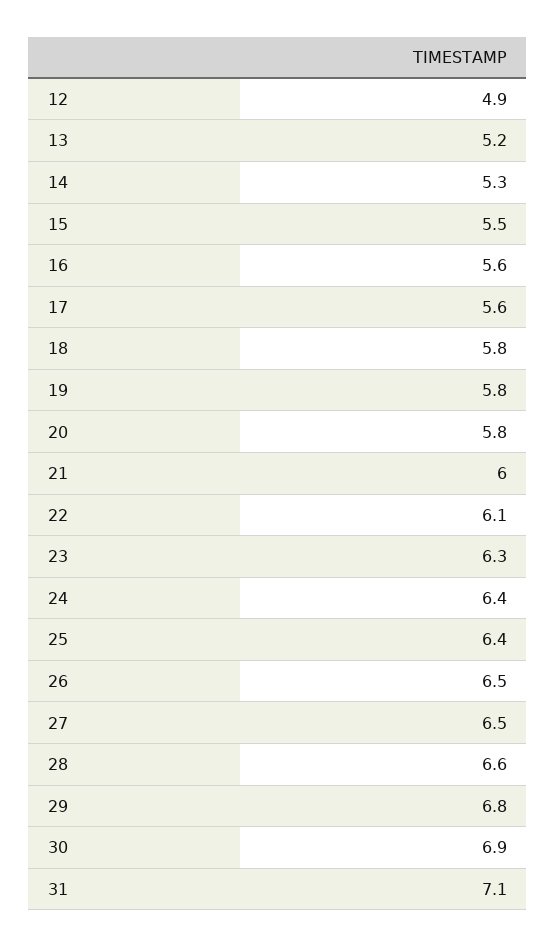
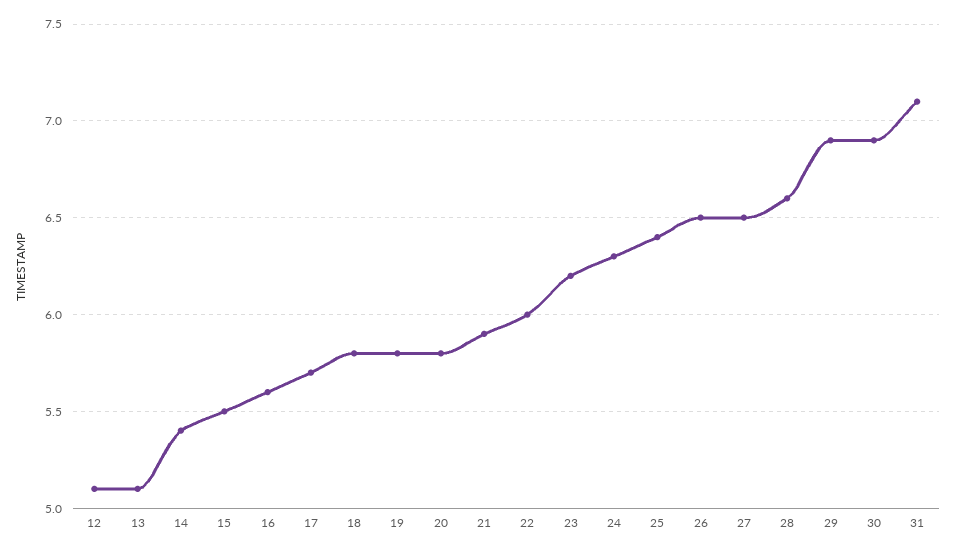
  {
-   "12": 4.9,
+   "12": 5.1,
-   "13": 5.2,
+   "13": 5.1,
-   "14": 5.3,
+   "14": 5.4,
    "15": 5.5,
    "16": 5.6,
-   "17": 5.6,
+   "17": 5.7,
    "18": 5.8,
    "19": 5.8,
    "20": 5.8,
-   "21": 6,
+   "21": 5.9,
-   "22": 6.1,
+   "22": 6,
-   "23": 6.3,
+   "23": 6.2,
-   "24": 6.4,
+   "24": 6.3,
    "25": 6.4,
    "26": 6.5,
    "27": 6.5,
    "28": 6.6,
-   "29": 6.8,
+   "29": 6.9,
    "30": 6.9,
    "31": 7.1
  }

